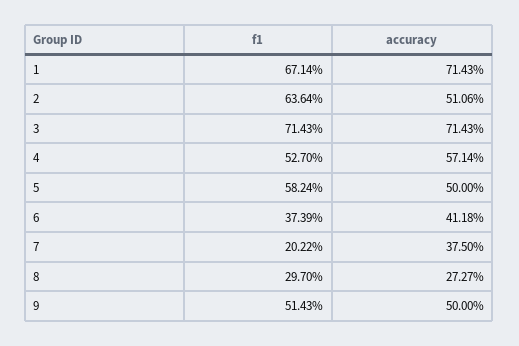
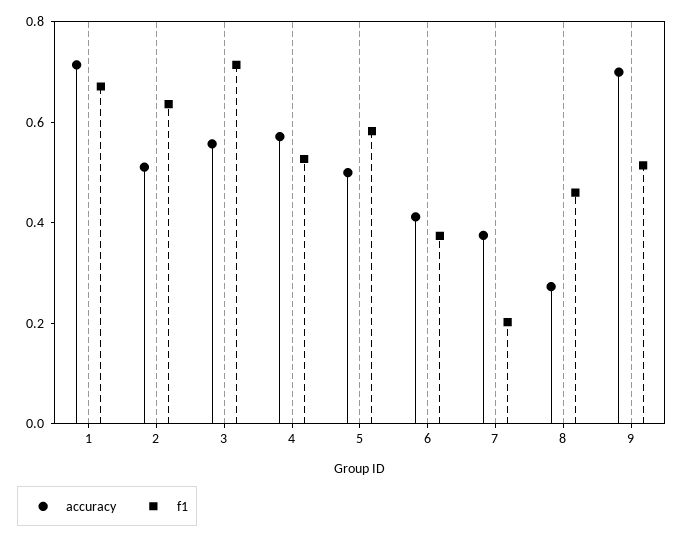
  {
    "f1": {
      "1": 0.6714,
      "2": 0.6364,
      "3": 0.7143,
      "4": 0.527,
      "5": 0.5824,
      "6": 0.3739,
      "7": 0.2022,
-     "8": 0.297,
+     "8": 0.45,
      "9": 0.5143
    },
    "accuracy": {
      "1": 0.7143,
      "2": 0.5106,
-     "3": 0.7143,
+     "3": 0.55,
      "4": 0.5714,
      "5": 0.5,
      "6": 0.4118,
      "7": 0.375,
      "8": 0.2727,
-     "9": 0.5
+     "9": 0.7
    }
  }

